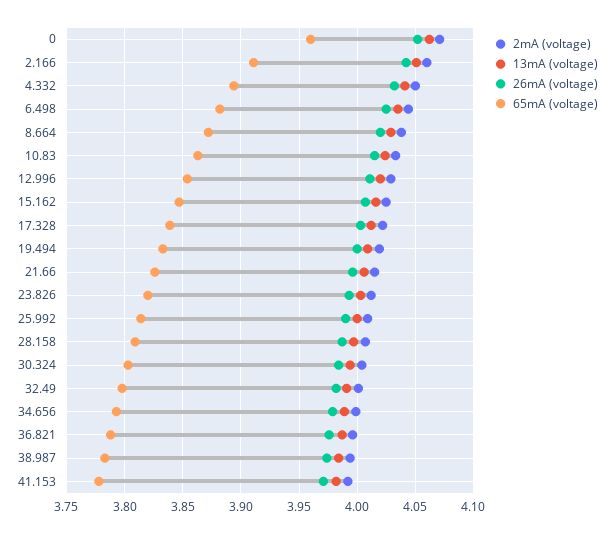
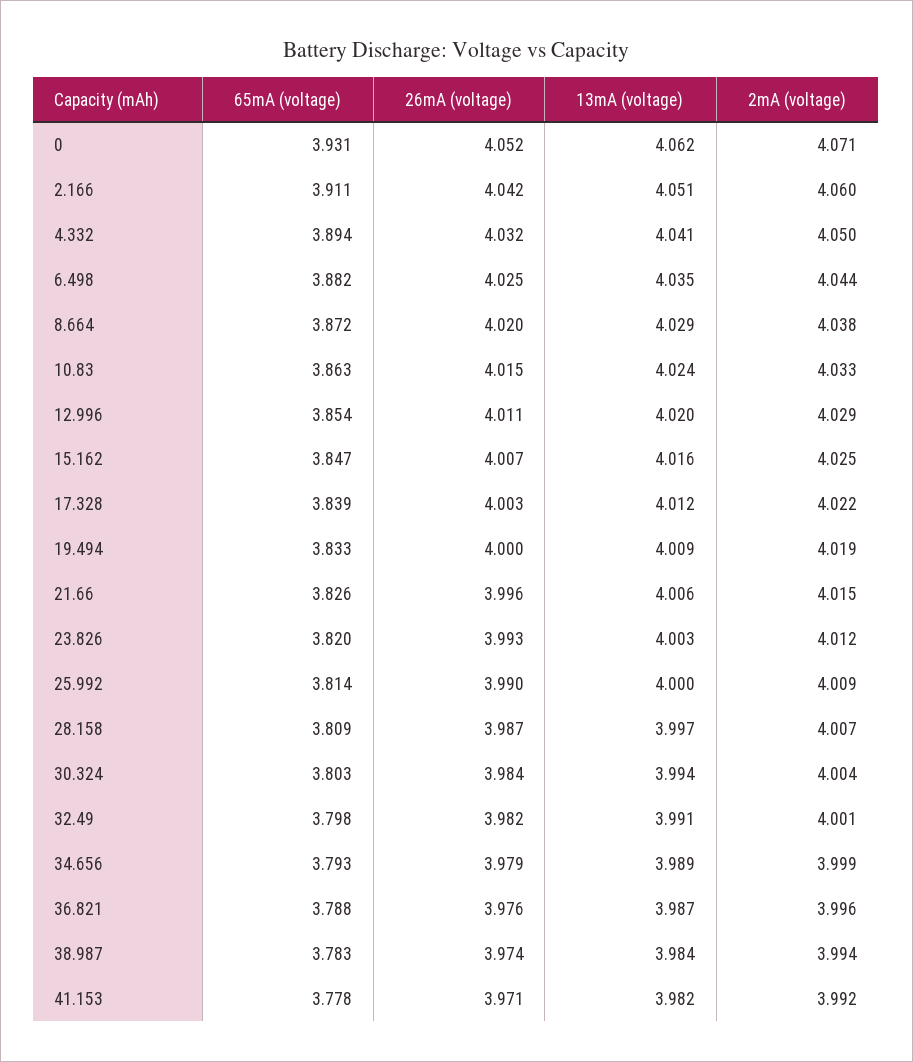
  {
    "2mA (voltage)": {
      "0": 4.071,
      "2.166": 4.06,
      "4.332": 4.05,
      "6.498": 4.044,
      "8.664": 4.038,
      "10.83": 4.033,
      "12.996": 4.029,
      "15.162": 4.025,
      "17.328": 4.022,
      "19.494": 4.019,
      "21.66": 4.015,
      "23.826": 4.012,
      "25.992": 4.009,
      "28.158": 4.007,
      "30.324": 4.004,
      "32.49": 4.001,
      "34.656": 3.999,
      "36.821": 3.996,
      "38.987": 3.994,
      "41.153": 3.992
    },
    "13mA (voltage)": {
      "0": 4.062,
      "2.166": 4.051,
      "4.332": 4.041,
      "6.498": 4.035,
      "8.664": 4.029,
      "10.83": 4.024,
      "12.996": 4.02,
      "15.162": 4.016,
      "17.328": 4.012,
      "19.494": 4.009,
      "21.66": 4.006,
      "23.826": 4.003,
      "25.992": 4,
      "28.158": 3.997,
      "30.324": 3.994,
      "32.49": 3.991,
      "34.656": 3.989,
      "36.821": 3.987,
      "38.987": 3.984,
      "41.153": 3.982
    },
    "26mA (voltage)": {
      "0": 4.052,
      "2.166": 4.042,
      "4.332": 4.032,
      "6.498": 4.025,
      "8.664": 4.02,
      "10.83": 4.015,
      "12.996": 4.011,
      "15.162": 4.007,
      "17.328": 4.003,
      "19.494": 4,
      "21.66": 3.996,
      "23.826": 3.993,
      "25.992": 3.99,
      "28.158": 3.987,
      "30.324": 3.984,
      "32.49": 3.982,
      "34.656": 3.979,
      "36.821": 3.976,
      "38.987": 3.974,
      "41.153": 3.971
    },
    "65mA (voltage)": {
-     "0": 3.96,
+     "0": 3.931,
      "2.166": 3.911,
      "4.332": 3.894,
      "6.498": 3.882,
      "8.664": 3.872,
      "10.83": 3.863,
      "12.996": 3.854,
      "15.162": 3.847,
      "17.328": 3.839,
      "19.494": 3.833,
      "21.66": 3.826,
      "23.826": 3.82,
      "25.992": 3.814,
      "28.158": 3.809,
      "30.324": 3.803,
      "32.49": 3.798,
      "34.656": 3.793,
      "36.821": 3.788,
      "38.987": 3.783,
      "41.153": 3.778
    }
  }

